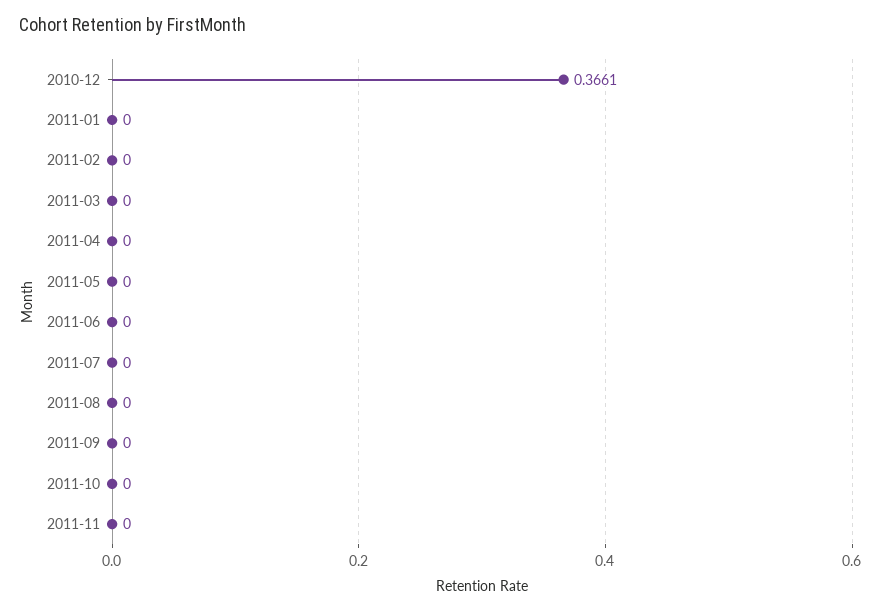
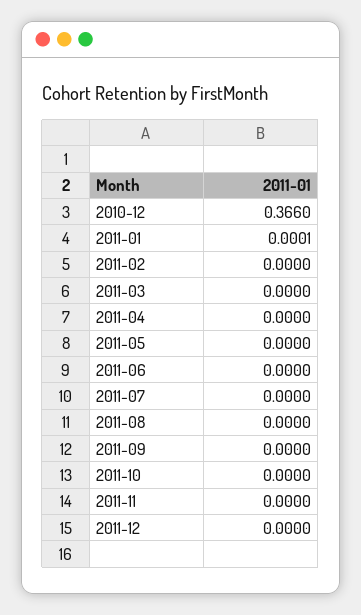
  {
-   "2010-12": 0.3661,
+   "2010-12": 0.366,
-   "2011-01": 0,
+   "2011-01": 0.0001,
    "2011-02": 0,
    "2011-03": 0,
    "2011-04": 0,
    "2011-05": 0,
    "2011-06": 0,
    "2011-07": 0,
    "2011-08": 0,
    "2011-09": 0,
    "2011-10": 0,
-   "2011-11": 0
+   "2011-11": 0,
+   "2011-12": 0
  }

